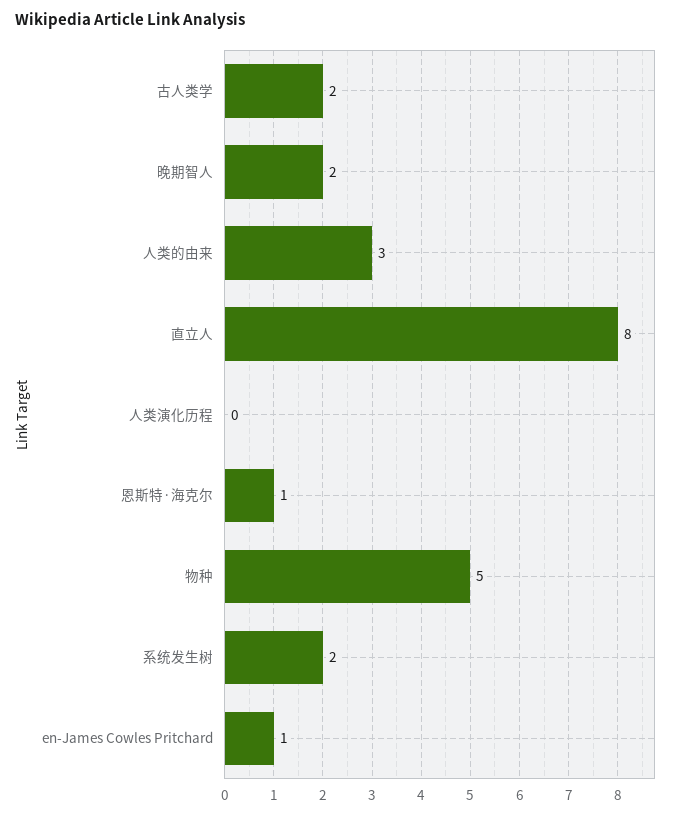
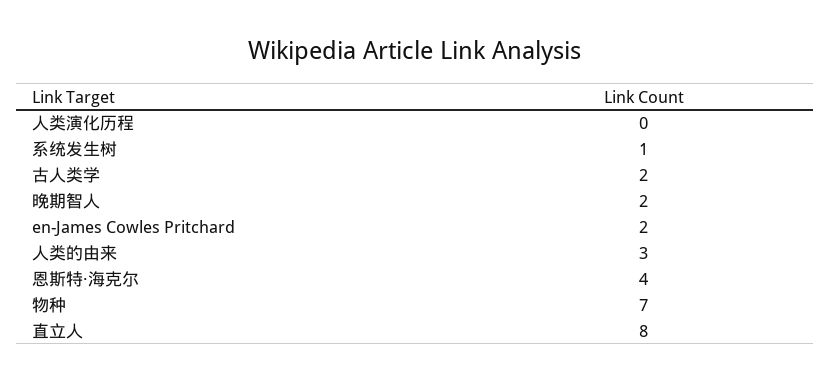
  {
    "古人类学": 2,
    "晚期智人": 2,
    "人类的由来": 3,
    "直立人": 8,
    "人类演化历程": 0,
-   "恩斯特·海克尔": 1,
+   "恩斯特·海克尔": 4,
-   "物种": 5,
+   "物种": 7,
-   "系统发生树": 2,
+   "系统发生树": 1,
-   "en-James Cowles Pritchard": 1
+   "en-James Cowles Pritchard": 2
  }

